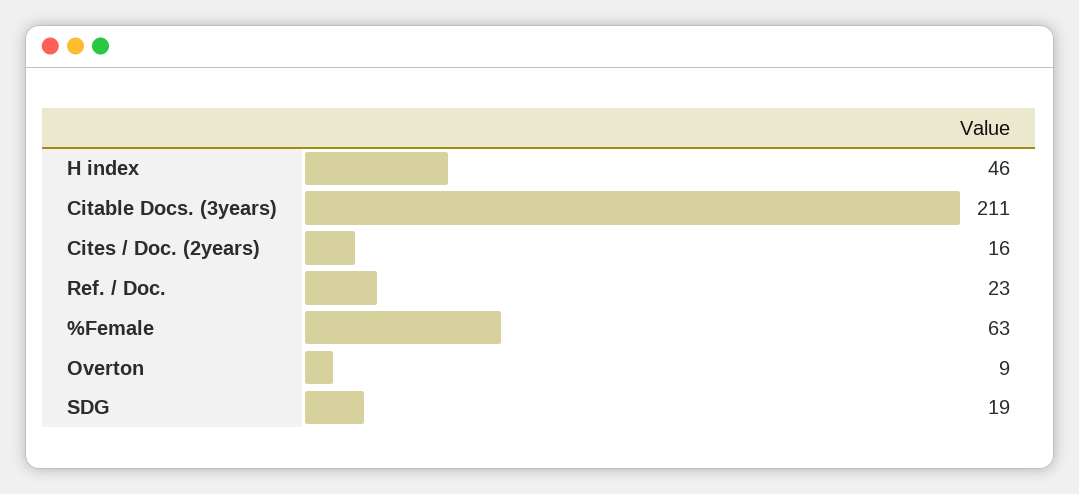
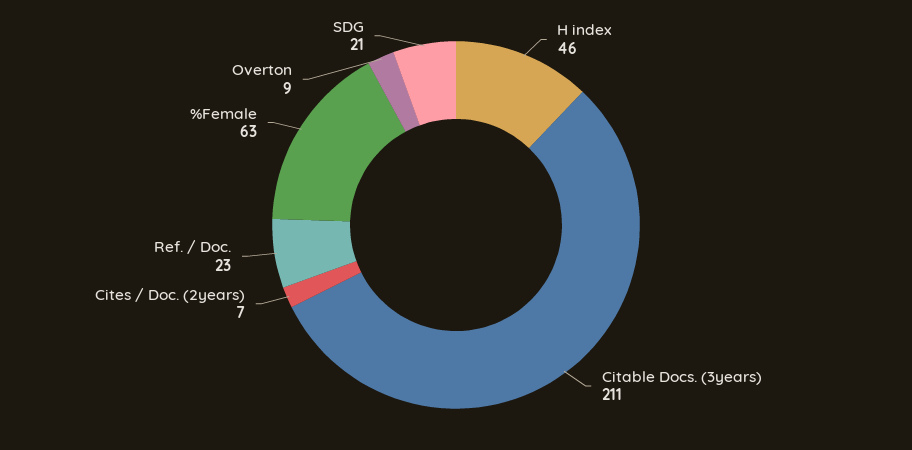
  {
    "H index": 46,
    "Citable Docs. (3years)": 211,
-   "Cites / Doc. (2years)": 16,
+   "Cites / Doc. (2years)": 7,
    "Ref. / Doc.": 23,
    "%Female": 63,
    "Overton": 9,
-   "SDG": 19
+   "SDG": 21
  }

